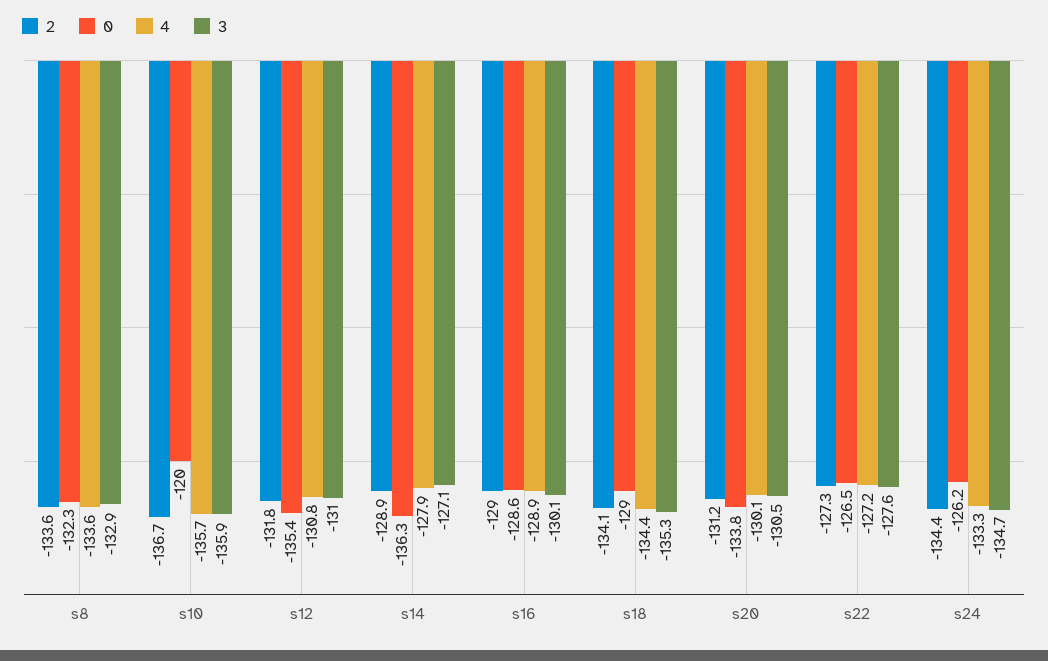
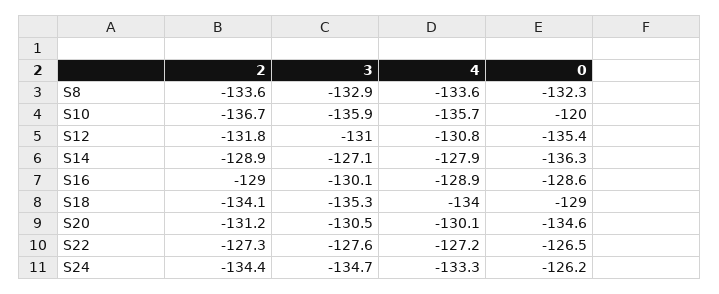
  {
    "2": {
      "s8": -133.6,
      "s10": -136.7,
      "s12": -131.8,
      "s14": -128.9,
      "s16": -129,
      "s18": -134.1,
      "s20": -131.2,
      "s22": -127.3,
      "s24": -134.4
    },
    "0": {
      "s8": -132.3,
      "s10": -120,
      "s12": -135.4,
      "s14": -136.3,
      "s16": -128.6,
      "s18": -129,
-     "s20": -133.8,
+     "s20": -134.6,
      "s22": -126.5,
      "s24": -126.2
    },
    "4": {
      "s8": -133.6,
      "s10": -135.7,
      "s12": -130.8,
      "s14": -127.9,
      "s16": -128.9,
-     "s18": -134.4,
+     "s18": -134,
      "s20": -130.1,
      "s22": -127.2,
      "s24": -133.3
    },
    "3": {
      "s8": -132.9,
      "s10": -135.9,
      "s12": -131,
      "s14": -127.1,
      "s16": -130.1,
      "s18": -135.3,
      "s20": -130.5,
      "s22": -127.6,
      "s24": -134.7
    }
  }

